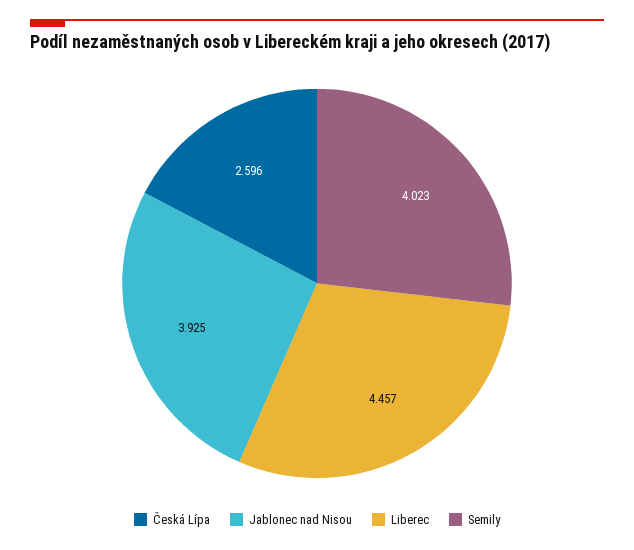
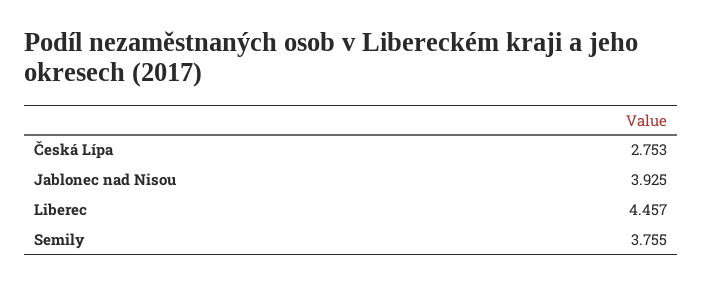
  {
-   "Česká Lípa": 2.596,
+   "Česká Lípa": 2.753,
    "Jablonec nad Nisou": 3.925,
    "Liberec": 4.457,
-   "Semily": 4.023
+   "Semily": 3.755
  }

